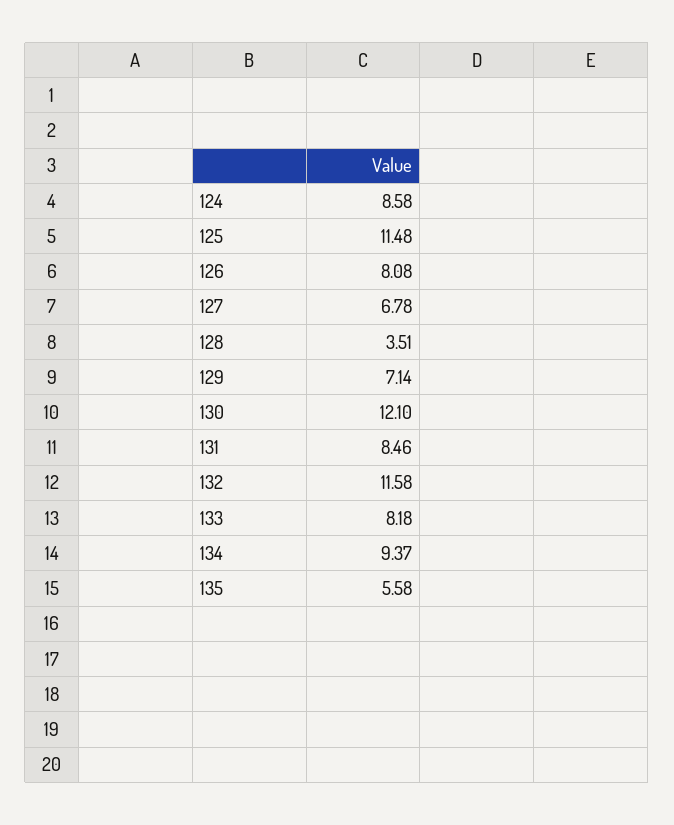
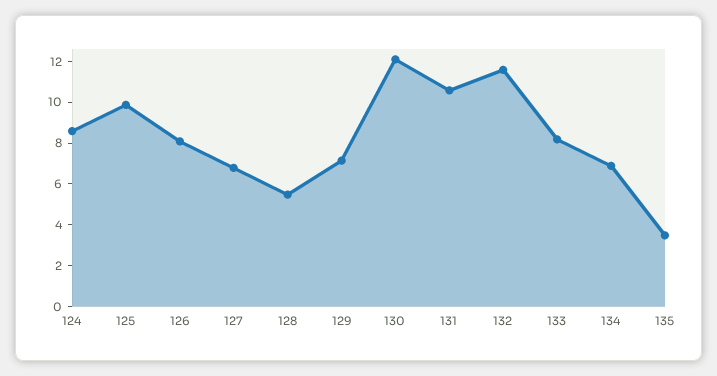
  {
    "124": 8.58,
-   "125": 11.48,
+   "125": 10,
    "126": 8.08,
    "127": 6.78,
-   "128": 3.51,
+   "128": 5.5,
    "129": 7.14,
    "130": 12.1,
-   "131": 8.46,
+   "131": 10.5,
    "132": 11.58,
    "133": 8.18,
-   "134": 9.37,
+   "134": 7,
-   "135": 5.58
+   "135": 3.5
  }

